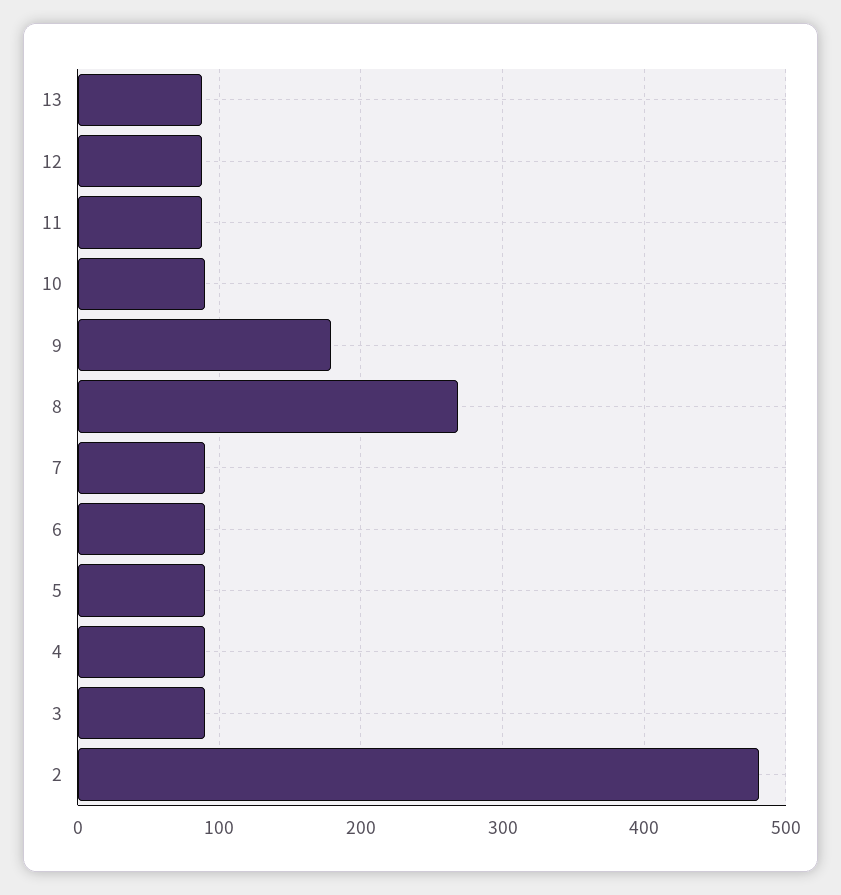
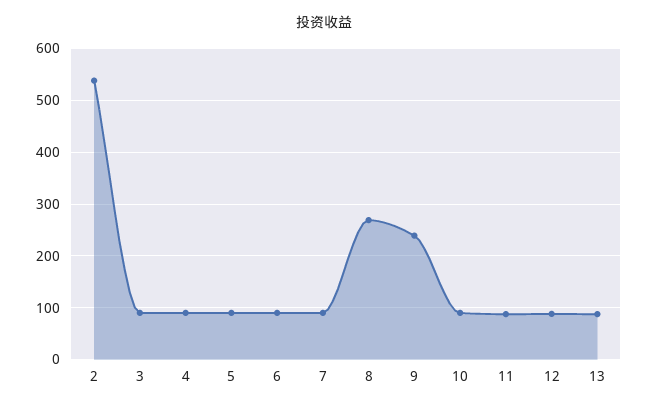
  {
    "13": 90,
    "12": 90,
    "11": 90,
    "10": 90,
-   "9": 180,
+   "9": 240,
    "8": 270,
    "7": 90,
    "6": 90,
    "5": 90,
    "4": 90,
    "3": 90,
-   "2": 480
+   "2": 540
  }

